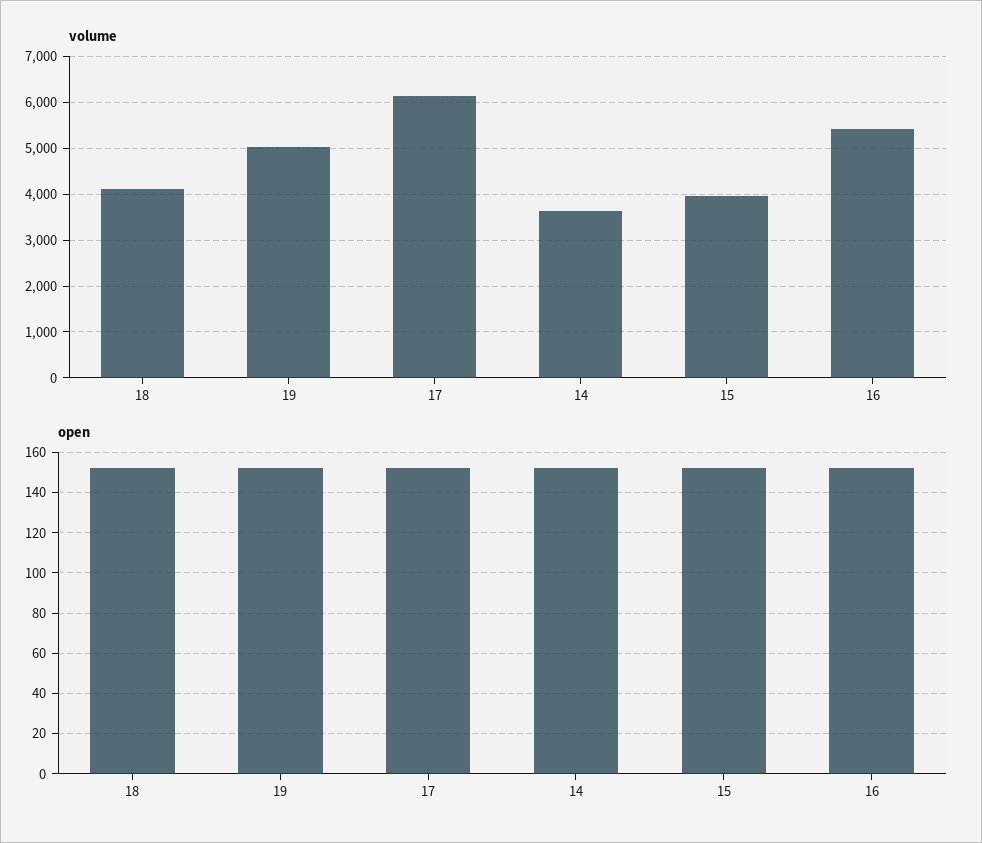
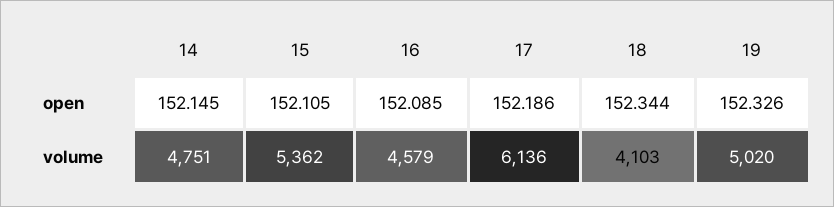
  {
    "volume": {
      "18": 4103,
      "19": 5020,
      "17": 6136,
-     "14": 3600,
+     "14": 4751,
-     "15": 4000,
+     "15": 5362,
-     "16": 5400
+     "16": 4579
    },
    "open": {
      "18": 152.344,
      "19": 152.326,
      "17": 152.186,
      "14": 152.145,
      "15": 152.105,
      "16": 152.085
    }
  }

